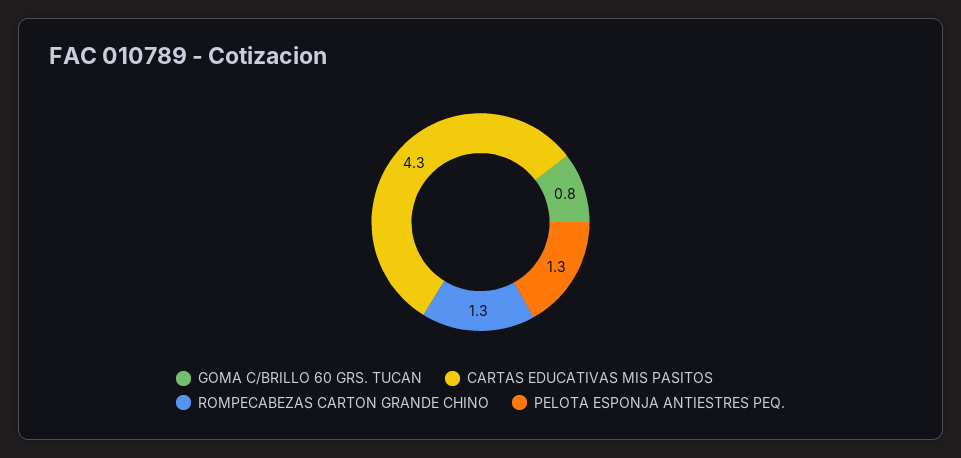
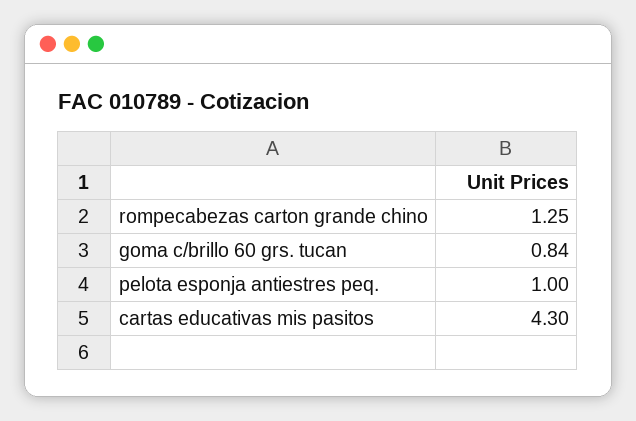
  {
    "GOMA C/BRILLO 60 GRS. TUCAN": 0.84,
    "CARTAS EDUCATIVAS MIS PASITOS": 4.3,
    "ROMPECABEZAS CARTON GRANDE CHINO": 1.25,
-   "PELOTA ESPONJA ANTIESTRES PEQ.": 1.3
+   "PELOTA ESPONJA ANTIESTRES PEQ.": 1
  }

